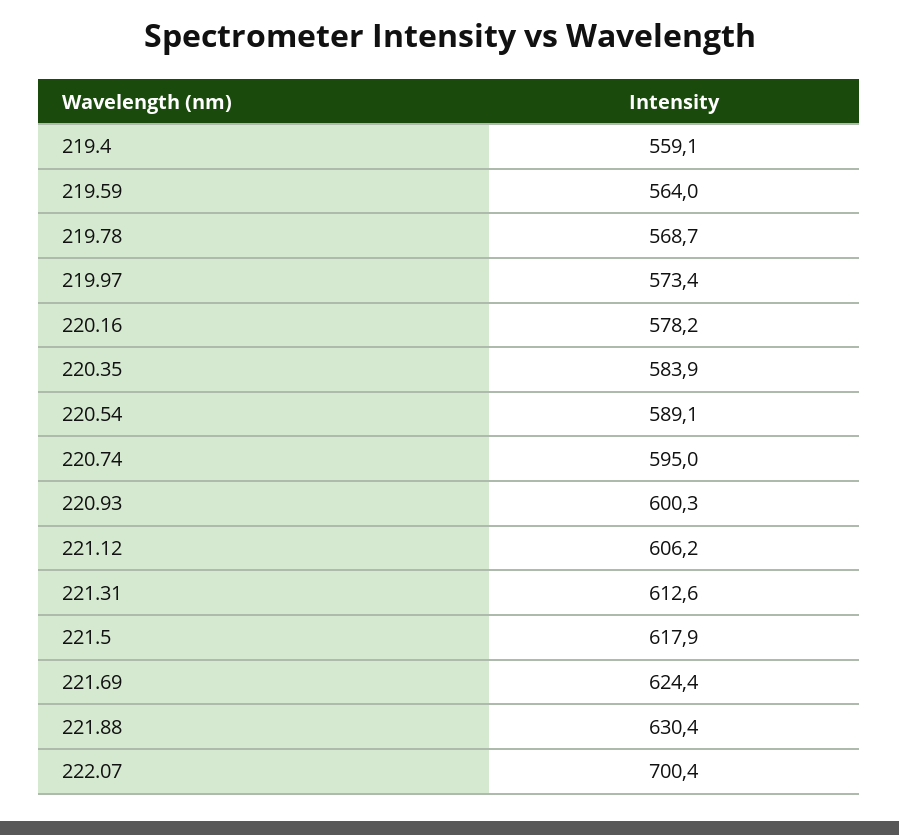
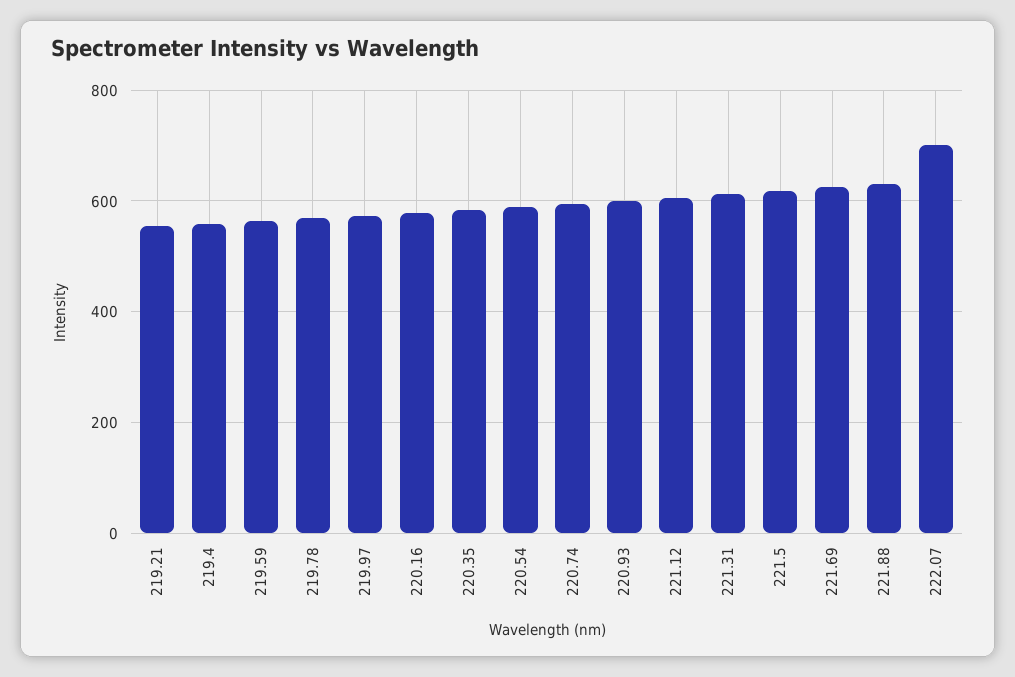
  {
    "219.4": 559.1,
    "219.59": 564,
    "219.78": 568.7,
    "219.97": 573.4,
    "220.16": 578.2,
    "220.35": 583.9,
    "220.54": 589.1,
    "220.74": 595,
    "220.93": 600.3,
    "221.12": 606.2,
    "221.31": 612.6,
    "221.5": 617.9,
    "221.69": 624.4,
    "221.88": 630.4,
-   "222.07": 700.4
+   "222.07": 700.4,
+   "219.21": 560
  }

